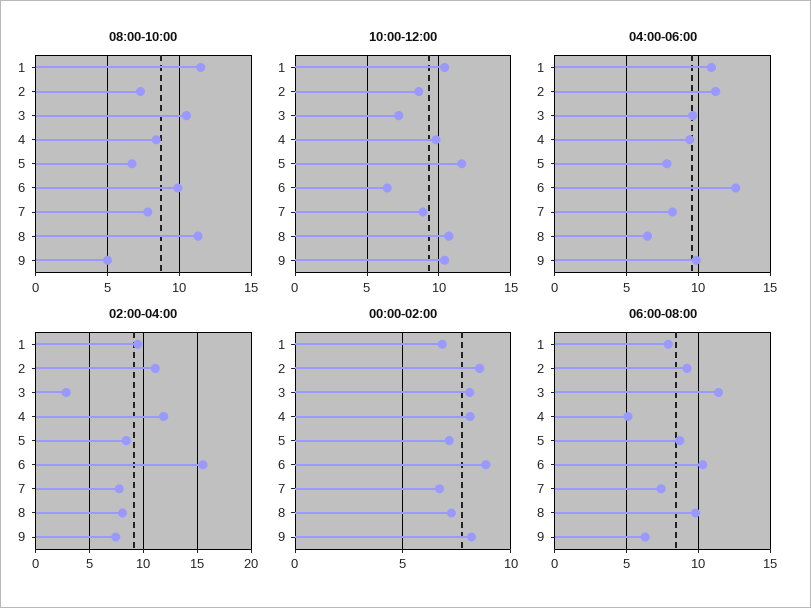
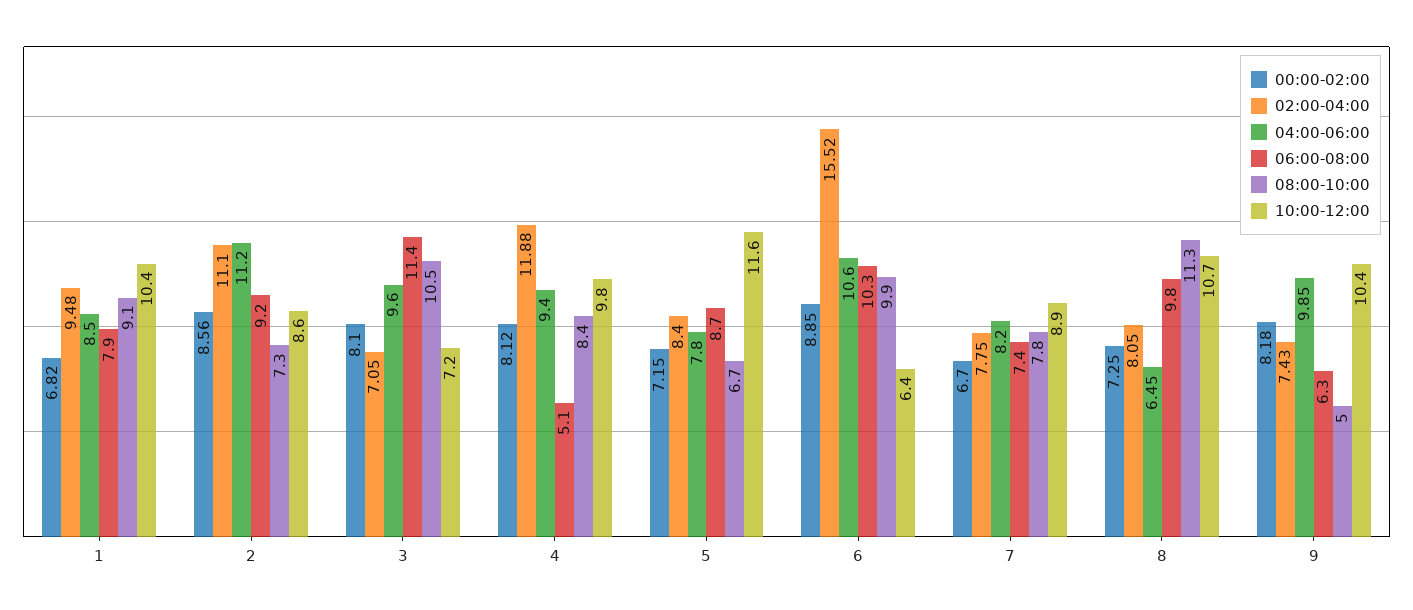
  {
    "08:00-10:00": {
-     "1": 11.5,
+     "1": 9.1,
      "2": 7.3,
      "3": 10.5,
      "4": 8.4,
      "5": 6.7,
      "6": 9.9,
      "7": 7.8,
      "8": 11.3,
      "9": 5
    },
    "10:00-12:00": {
      "1": 10.4,
      "2": 8.6,
      "3": 7.2,
      "4": 9.8,
      "5": 11.6,
      "6": 6.4,
      "7": 8.9,
      "8": 10.7,
      "9": 10.4
    },
    "04:00-06:00": {
-     "1": 11,
+     "1": 8.5,
      "2": 11.2,
      "3": 9.6,
      "4": 9.4,
      "5": 7.8,
-     "6": 12.5,
+     "6": 10.6,
      "7": 8.2,
      "8": 6.45,
      "9": 9.85
    },
    "02:00-04:00": {
      "1": 9.48,
      "2": 11.1,
-     "3": 3,
+     "3": 7.05,
      "4": 11.88,
      "5": 8.4,
      "6": 15.52,
      "7": 7.75,
      "8": 8.05,
      "9": 7.43
    },
    "00:00-02:00": {
      "1": 6.82,
      "2": 8.56,
      "3": 8.1,
      "4": 8.12,
      "5": 7.15,
      "6": 8.85,
      "7": 6.7,
      "8": 7.25,
      "9": 8.18
    },
    "06:00-08:00": {
      "1": 7.9,
      "2": 9.2,
      "3": 11.4,
      "4": 5.1,
      "5": 8.7,
      "6": 10.3,
      "7": 7.4,
      "8": 9.8,
      "9": 6.3
    }
  }

